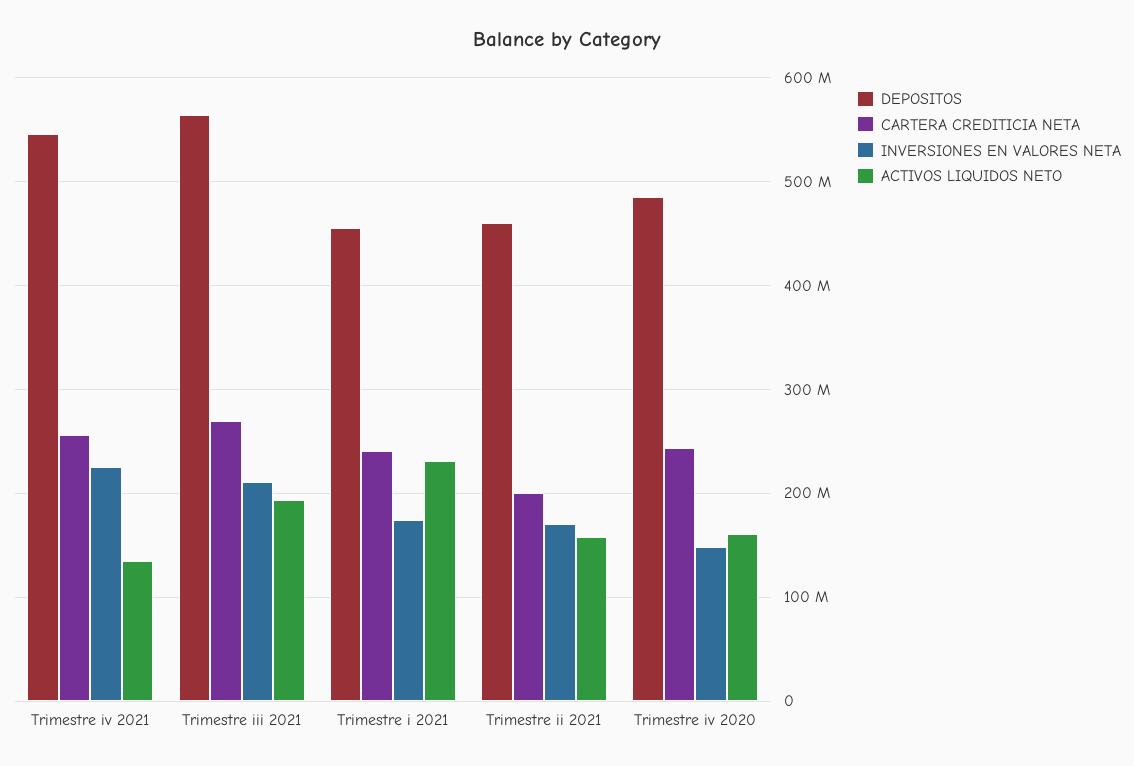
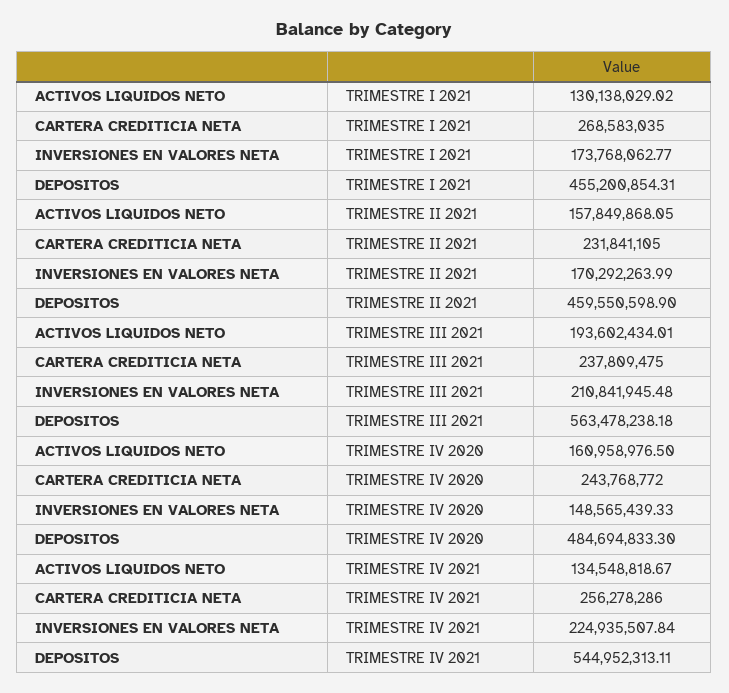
  {
    "DEPOSITOS": {
      "Trimestre iv 2021": 544952313.11,
      "Trimestre iii 2021": 563478238.18,
      "Trimestre i 2021": 455200854.31,
      "Trimestre ii 2021": 459550598.9,
      "Trimestre iv 2020": 484694833.3
    },
    "CARTERA CREDITICIA NETA": {
      "Trimestre iv 2021": 256278286,
-     "Trimestre iii 2021": 270000000,
+     "Trimestre iii 2021": 237809475,
-     "Trimestre i 2021": 240000000,
+     "Trimestre i 2021": 268583035,
-     "Trimestre ii 2021": 200000000,
+     "Trimestre ii 2021": 231841105,
      "Trimestre iv 2020": 243768772
    },
    "INVERSIONES EN VALORES NETA": {
      "Trimestre iv 2021": 224935507.84,
      "Trimestre iii 2021": 210841945.48,
      "Trimestre i 2021": 173768062.77,
      "Trimestre ii 2021": 170292263.99,
      "Trimestre iv 2020": 148565439.33
    },
    "ACTIVOS LIQUIDOS NETO": {
      "Trimestre iv 2021": 134548818.67,
      "Trimestre iii 2021": 193602434.01,
-     "Trimestre i 2021": 230000000,
+     "Trimestre i 2021": 130138029.02,
      "Trimestre ii 2021": 157849868.05,
      "Trimestre iv 2020": 160958976.5
    }
  }

